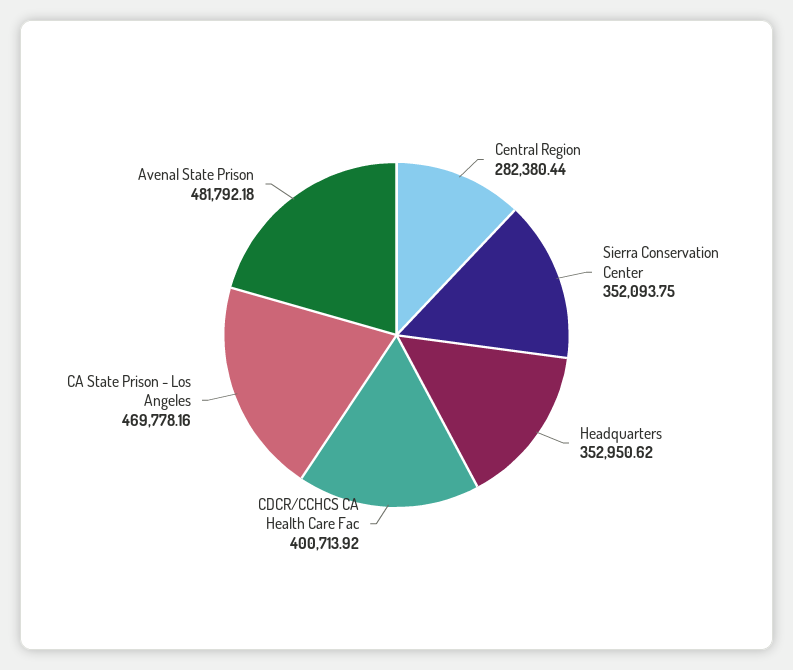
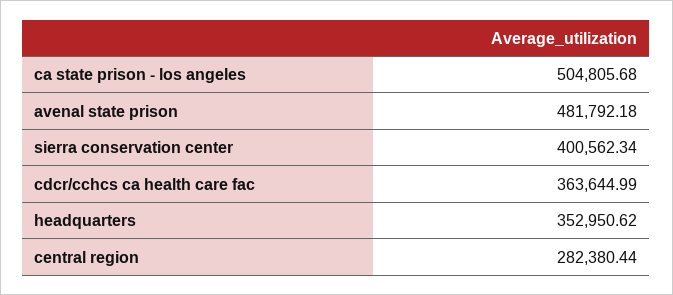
  {
    "Central Region": 282380.44,
-   "Sierra Conservation Center": 352093.75,
+   "Sierra Conservation Center": 400562.34,
    "Headquarters": 352950.62,
-   "CDCR/CCHCS CA Health Care Fac": 400713.92,
+   "CDCR/CCHCS CA Health Care Fac": 363644.99,
-   "CA State Prison - Los Angeles": 469778.16,
+   "CA State Prison - Los Angeles": 504805.68,
    "Avenal State Prison": 481792.18
  }

